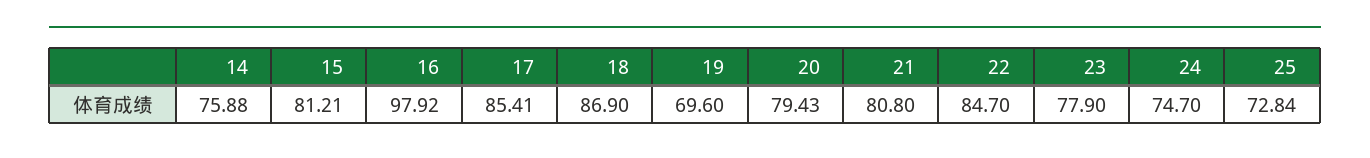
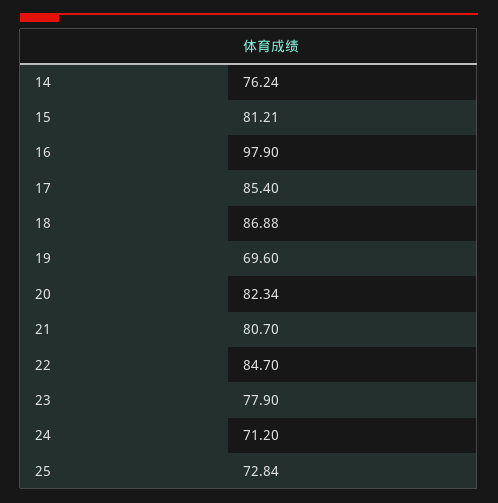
  {
-   "14": 75.88,
+   "14": 76.24,
    "15": 81.21,
-   "16": 97.92,
+   "16": 97.9,
-   "17": 85.41,
+   "17": 85.4,
-   "18": 86.9,
+   "18": 86.88,
    "19": 69.6,
-   "20": 79.43,
+   "20": 82.34,
-   "21": 80.8,
+   "21": 80.7,
    "22": 84.7,
    "23": 77.9,
-   "24": 74.7,
+   "24": 71.2,
    "25": 72.84
  }

